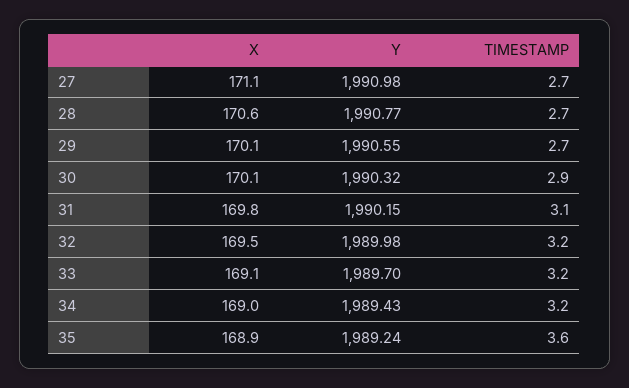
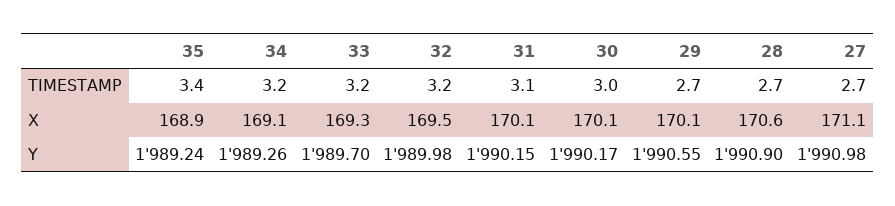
  {
    "X": {
      "27": 171.1,
      "28": 170.6,
      "29": 170.1,
      "30": 170.1,
-     "31": 169.8,
+     "31": 170.1,
      "32": 169.5,
-     "33": 169.1,
+     "33": 169.3,
-     "34": 169,
+     "34": 169.1,
      "35": 168.9
    },
    "Y": {
      "27": 1990.98,
-     "28": 1990.77,
+     "28": 1990.9,
      "29": 1990.55,
-     "30": 1990.32,
+     "30": 1990.17,
      "31": 1990.15,
      "32": 1989.98,
      "33": 1989.7,
-     "34": 1989.43,
+     "34": 1989.26,
      "35": 1989.24
    },
    "TIMESTAMP": {
      "27": 2.7,
      "28": 2.7,
      "29": 2.7,
-     "30": 2.9,
+     "30": 3,
      "31": 3.1,
      "32": 3.2,
      "33": 3.2,
      "34": 3.2,
-     "35": 3.6
+     "35": 3.4
    }
  }

